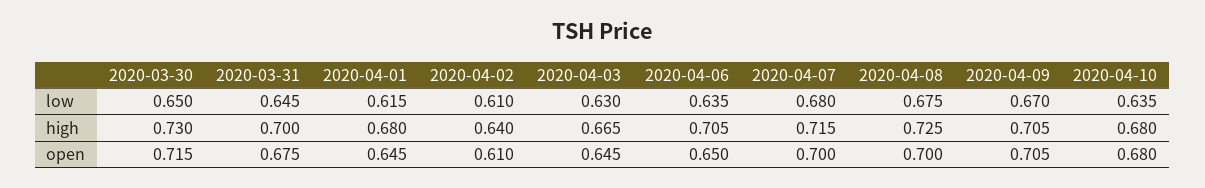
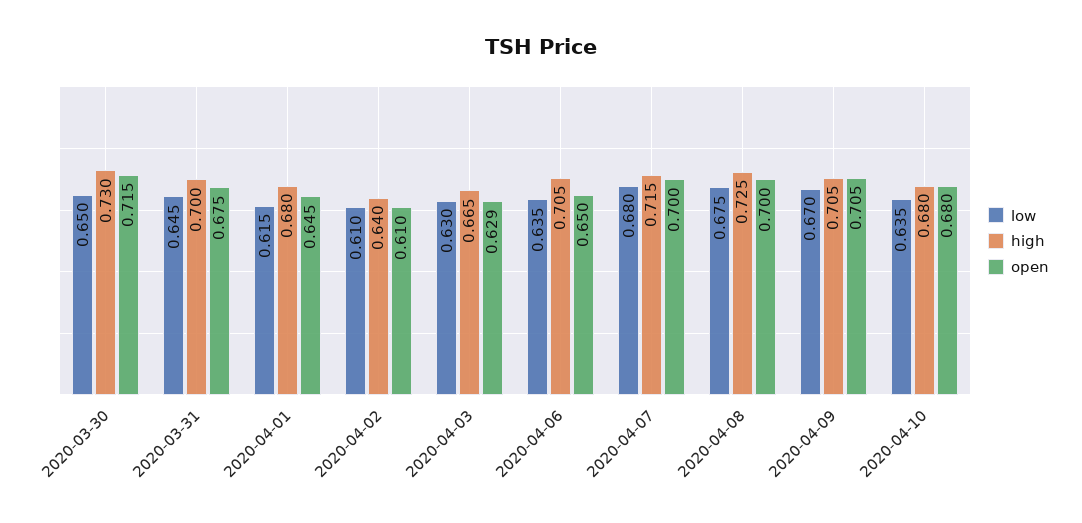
  {
    "low": {
      "2020-03-30": 0.65,
      "2020-03-31": 0.645,
      "2020-04-01": 0.615,
      "2020-04-02": 0.61,
      "2020-04-03": 0.63,
      "2020-04-06": 0.635,
      "2020-04-07": 0.68,
      "2020-04-08": 0.675,
      "2020-04-09": 0.67,
      "2020-04-10": 0.635
    },
    "high": {
      "2020-03-30": 0.73,
      "2020-03-31": 0.7,
      "2020-04-01": 0.68,
      "2020-04-02": 0.64,
      "2020-04-03": 0.665,
      "2020-04-06": 0.705,
      "2020-04-07": 0.715,
      "2020-04-08": 0.725,
      "2020-04-09": 0.705,
      "2020-04-10": 0.68
    },
    "open": {
      "2020-03-30": 0.715,
      "2020-03-31": 0.675,
      "2020-04-01": 0.645,
      "2020-04-02": 0.61,
-     "2020-04-03": 0.645,
+     "2020-04-03": 0.629,
      "2020-04-06": 0.65,
      "2020-04-07": 0.7,
      "2020-04-08": 0.7,
      "2020-04-09": 0.705,
      "2020-04-10": 0.68
    }
  }

